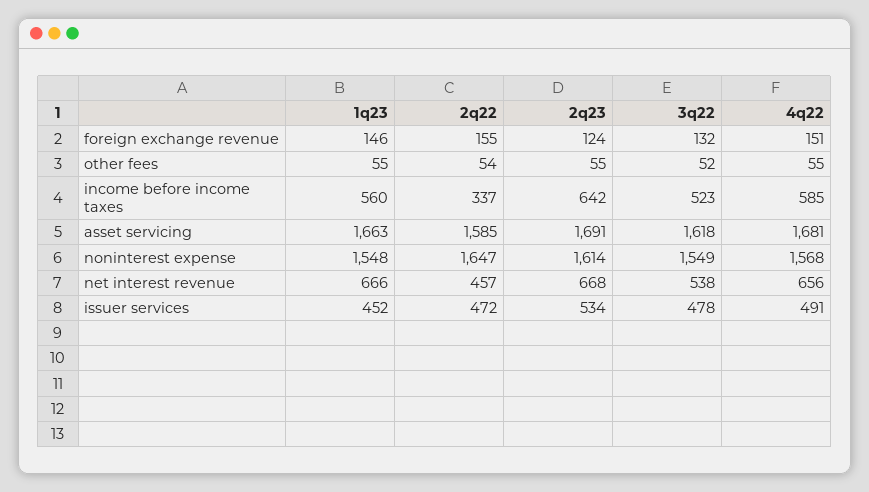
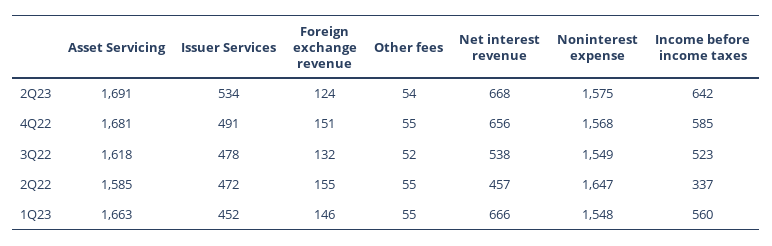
  {
    "1q23": {
      "foreign exchange revenue": 146,
      "other fees": 55,
      "income before income taxes": 560,
      "asset servicing": 1663,
      "noninterest expense": 1548,
      "net interest revenue": 666,
      "issuer services": 452
    },
    "2q22": {
      "foreign exchange revenue": 155,
-     "other fees": 54,
+     "other fees": 55,
      "income before income taxes": 337,
      "asset servicing": 1585,
      "noninterest expense": 1647,
      "net interest revenue": 457,
      "issuer services": 472
    },
    "2q23": {
      "foreign exchange revenue": 124,
-     "other fees": 55,
+     "other fees": 54,
      "income before income taxes": 642,
      "asset servicing": 1691,
-     "noninterest expense": 1614,
+     "noninterest expense": 1575,
      "net interest revenue": 668,
      "issuer services": 534
    },
    "3q22": {
      "foreign exchange revenue": 132,
      "other fees": 52,
      "income before income taxes": 523,
      "asset servicing": 1618,
      "noninterest expense": 1549,
      "net interest revenue": 538,
      "issuer services": 478
    },
    "4q22": {
      "foreign exchange revenue": 151,
      "other fees": 55,
      "income before income taxes": 585,
      "asset servicing": 1681,
      "noninterest expense": 1568,
      "net interest revenue": 656,
      "issuer services": 491
    }
  }

